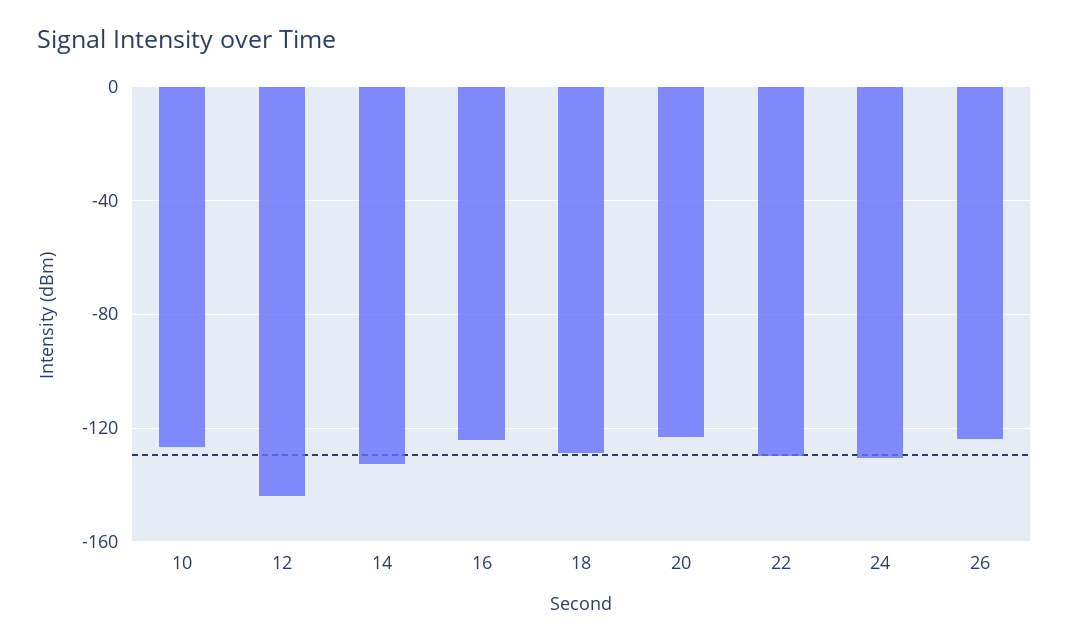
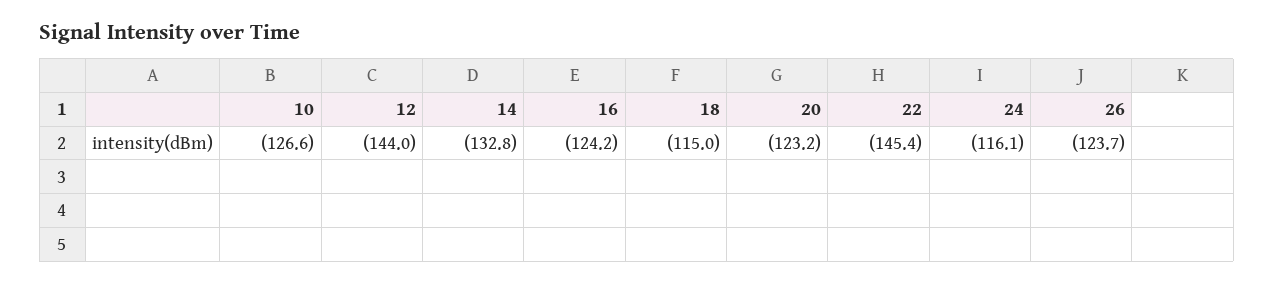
  {
    "10": -126.6,
    "12": -144,
    "14": -132.8,
    "16": -124.2,
-   "18": -130,
+   "18": -115,
    "20": -123.2,
-   "22": -130,
+   "22": -145.4,
-   "24": -130,
+   "24": -116.1,
    "26": -123.7
  }

